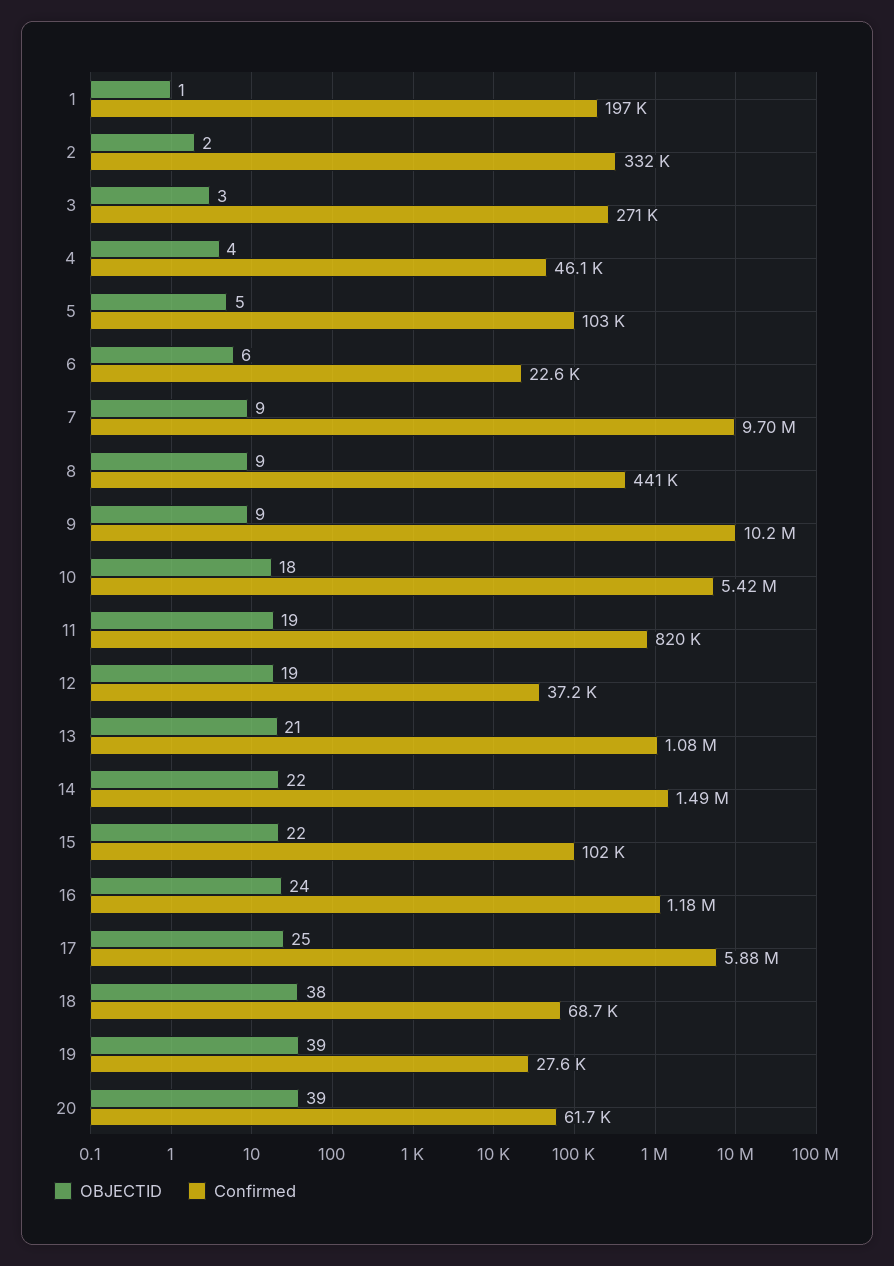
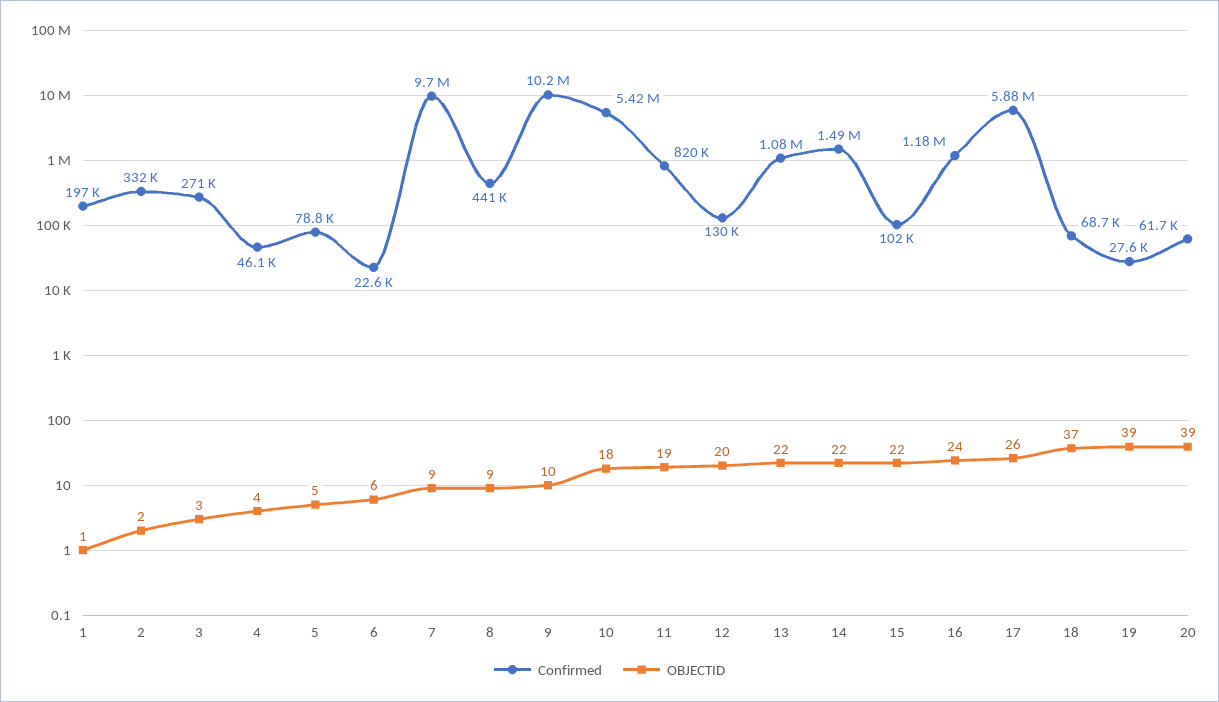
  {
    "OBJECTID": {
      "1": 1,
      "2": 2,
      "3": 3,
      "4": 4,
      "5": 5,
      "6": 6,
      "7": 9,
      "8": 9,
-     "9": 9,
+     "9": 10,
      "10": 18,
      "11": 19,
-     "12": 19,
+     "12": 20,
-     "13": 21,
+     "13": 22,
      "14": 22,
      "15": 22,
      "16": 24,
-     "17": 25,
+     "17": 26,
-     "18": 38,
+     "18": 37,
      "19": 39,
      "20": 39
    },
    "Confirmed": {
      "1": 197000,
      "2": 332000,
      "3": 271000,
      "4": 46100,
-     "5": 103000,
+     "5": 78800,
      "6": 22600,
      "7": 9700000,
      "8": 441000,
      "9": 10200000,
      "10": 5420000,
      "11": 820000,
-     "12": 37200,
+     "12": 130000,
      "13": 1080000,
      "14": 1490000,
      "15": 102000,
      "16": 1180000,
      "17": 5880000,
      "18": 68700,
      "19": 27600,
      "20": 61700
    }
  }

